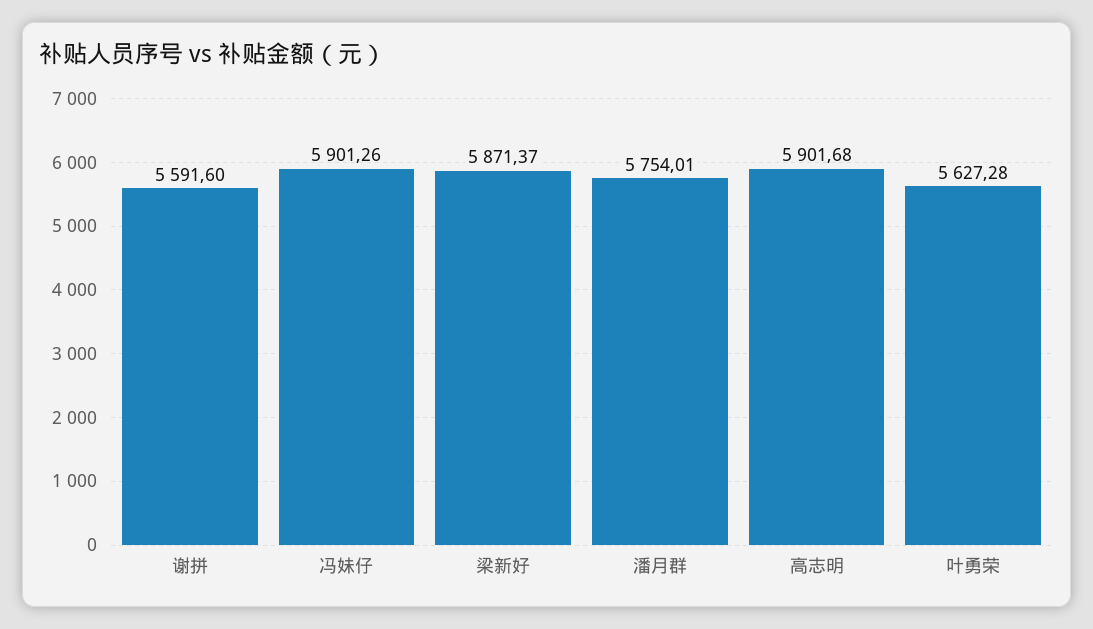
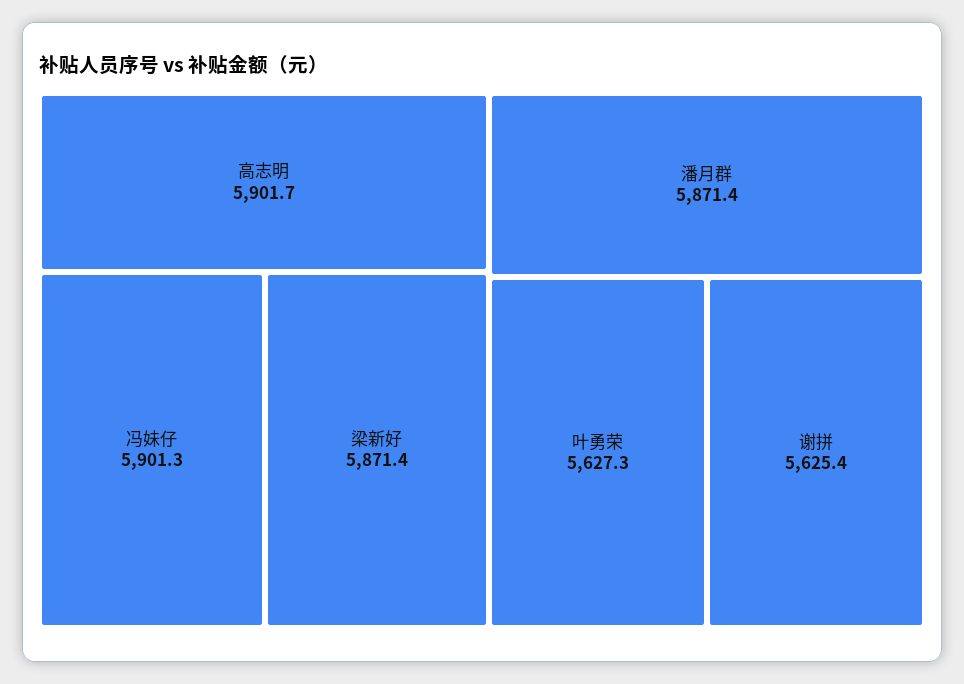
  {
-   "谢拼": 5591.6,
+   "谢拼": 5625.4,
    "冯妹仔": 5901.26,
    "梁新好": 5871.37,
-   "潘月群": 5754.01,
+   "潘月群": 5871.4,
    "高志明": 5901.68,
    "叶勇荣": 5627.28
  }

